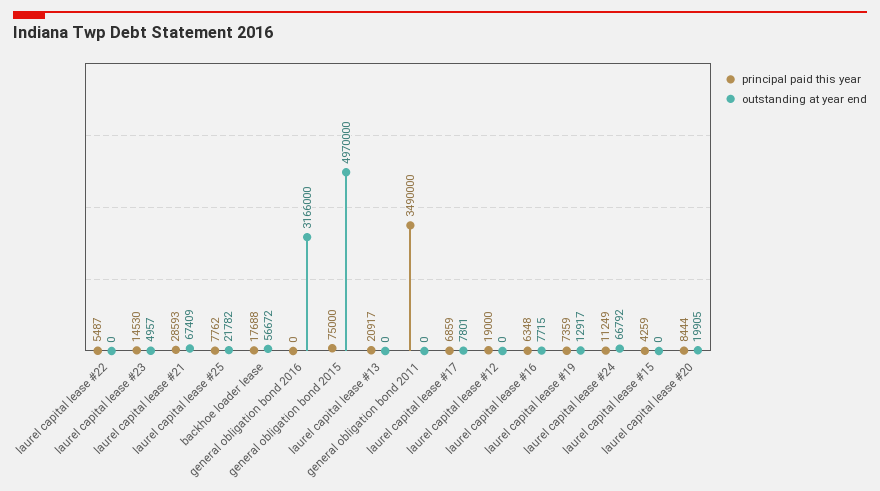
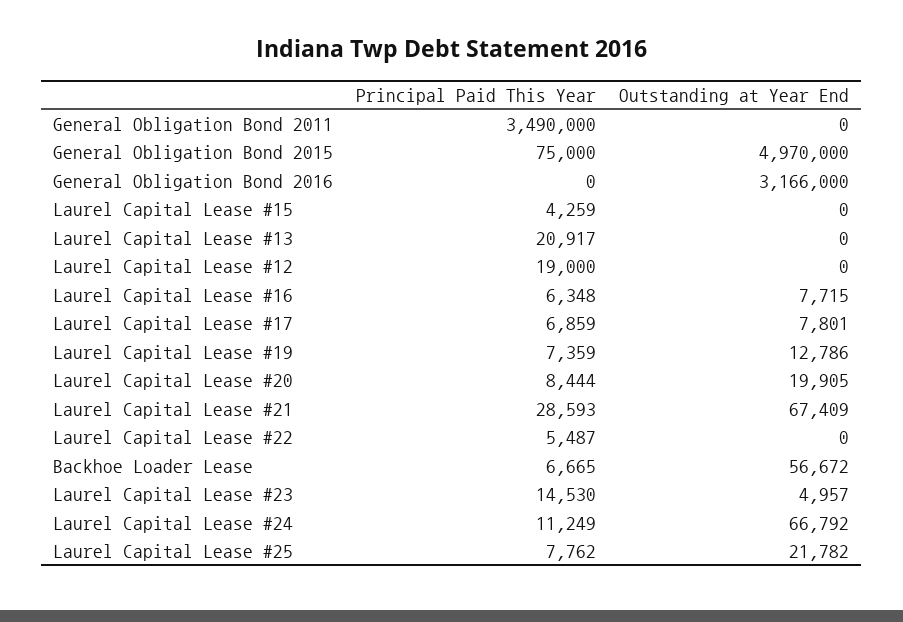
  {
    "principal paid this year": {
      "laurel capital lease #22": 5487,
      "laurel capital lease #23": 14530,
      "laurel capital lease #21": 28593,
      "laurel capital lease #25": 7762,
-     "backhoe loader lease": 17688,
+     "backhoe loader lease": 6665,
      "general obligation bond 2016": 0,
      "general obligation bond 2015": 75000,
      "laurel capital lease #13": 20917,
      "general obligation bond 2011": 3490000,
      "laurel capital lease #17": 6859,
      "laurel capital lease #12": 19000,
      "laurel capital lease #16": 6348,
      "laurel capital lease #19": 7359,
      "laurel capital lease #24": 11249,
      "laurel capital lease #15": 4259,
      "laurel capital lease #20": 8444
    },
    "outstanding at year end": {
      "laurel capital lease #22": 0,
      "laurel capital lease #23": 4957,
      "laurel capital lease #21": 67409,
      "laurel capital lease #25": 21782,
      "backhoe loader lease": 56672,
      "general obligation bond 2016": 3166000,
      "general obligation bond 2015": 4970000,
      "laurel capital lease #13": 0,
      "general obligation bond 2011": 0,
      "laurel capital lease #17": 7801,
      "laurel capital lease #12": 0,
      "laurel capital lease #16": 7715,
-     "laurel capital lease #19": 12917,
+     "laurel capital lease #19": 12786,
      "laurel capital lease #24": 66792,
      "laurel capital lease #15": 0,
      "laurel capital lease #20": 19905
    }
  }

